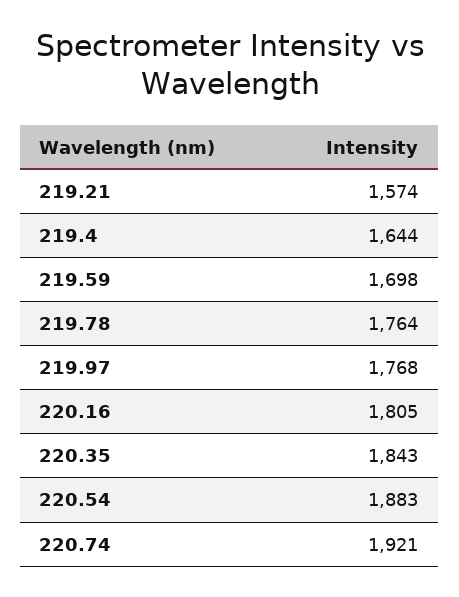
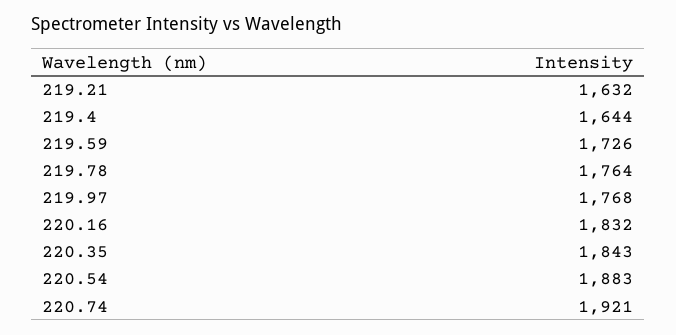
  {
-   "219.21": 1574,
+   "219.21": 1632,
    "219.4": 1644,
-   "219.59": 1698,
+   "219.59": 1726,
    "219.78": 1764,
    "219.97": 1768,
-   "220.16": 1805,
+   "220.16": 1832,
    "220.35": 1843,
    "220.54": 1883,
    "220.74": 1921
  }

